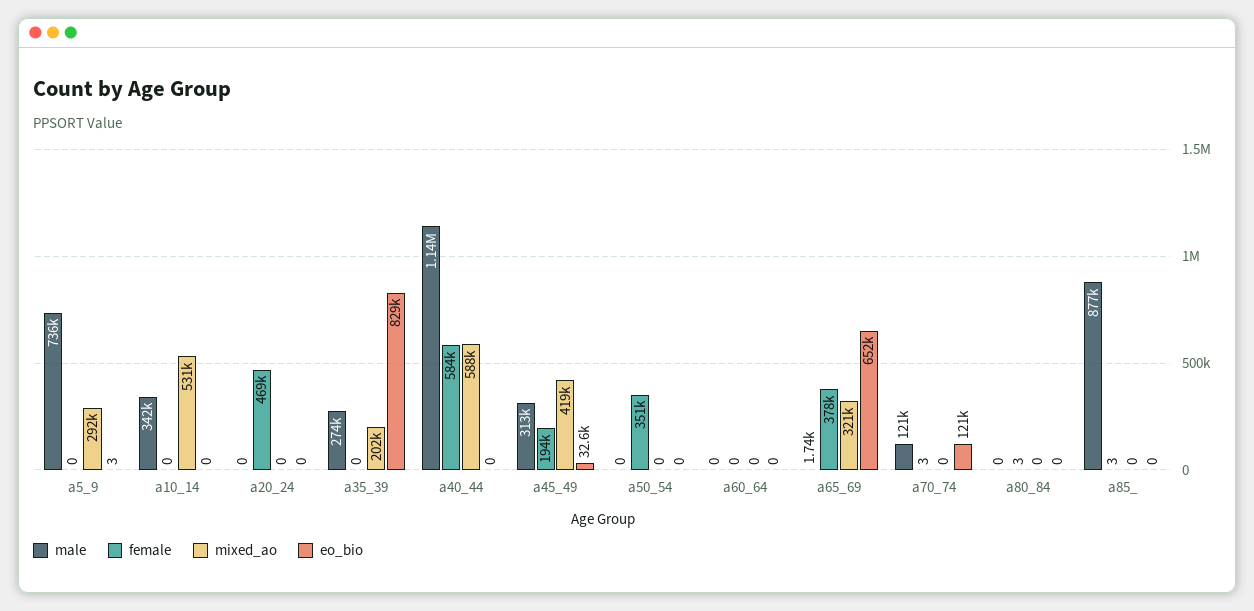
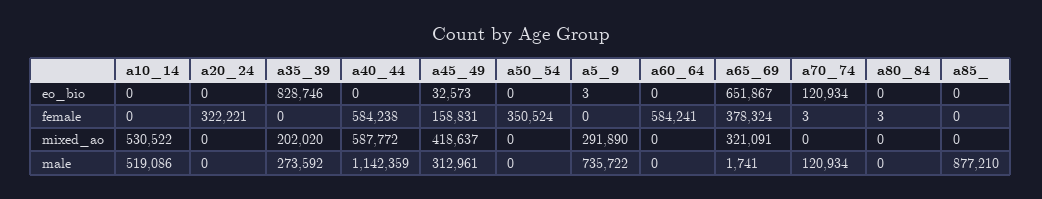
  {
    "male": {
      "a5_9": 735722,
-     "a10_14": 342000,
+     "a10_14": 519086,
      "a20_24": 0,
      "a35_39": 273592,
      "a40_44": 1142359,
      "a45_49": 312961,
      "a50_54": 0,
      "a60_64": 0,
      "a65_69": 1741,
      "a70_74": 120934,
      "a80_84": 0,
      "a85_": 877210
    },
    "female": {
      "a5_9": 0,
      "a10_14": 0,
-     "a20_24": 469000,
+     "a20_24": 322221,
      "a35_39": 0,
      "a40_44": 584238,
-     "a45_49": 194000,
+     "a45_49": 158831,
      "a50_54": 350524,
-     "a60_64": 0,
+     "a60_64": 584241,
      "a65_69": 378324,
      "a70_74": 3,
      "a80_84": 3,
-     "a85_": 3
+     "a85_": 0
    },
    "mixed_ao": {
      "a5_9": 291890,
      "a10_14": 530522,
      "a20_24": 0,
      "a35_39": 202020,
      "a40_44": 587772,
      "a45_49": 418637,
      "a50_54": 0,
      "a60_64": 0,
      "a65_69": 321091,
      "a70_74": 0,
      "a80_84": 0,
      "a85_": 0
    },
    "eo_bio": {
      "a5_9": 3,
      "a10_14": 0,
      "a20_24": 0,
      "a35_39": 828746,
      "a40_44": 0,
      "a45_49": 32573,
      "a50_54": 0,
      "a60_64": 0,
      "a65_69": 651867,
      "a70_74": 120934,
      "a80_84": 0,
      "a85_": 0
    }
  }

